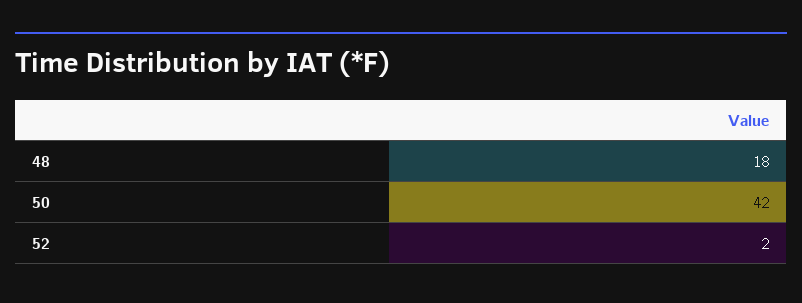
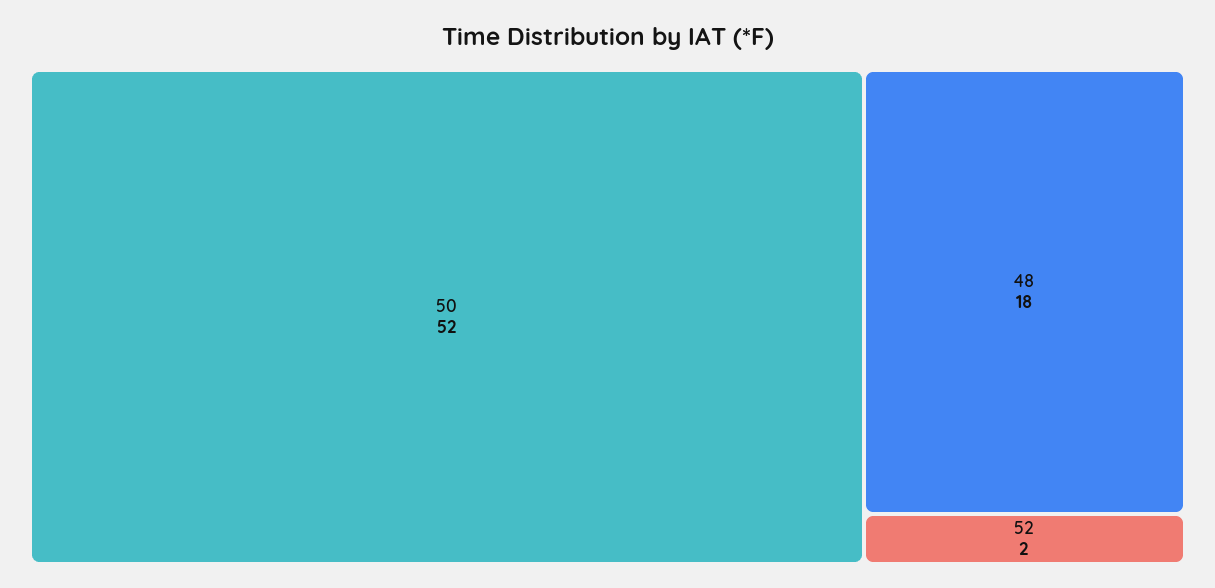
  {
    "48": 18,
-   "50": 42,
+   "50": 52,
    "52": 2
  }

